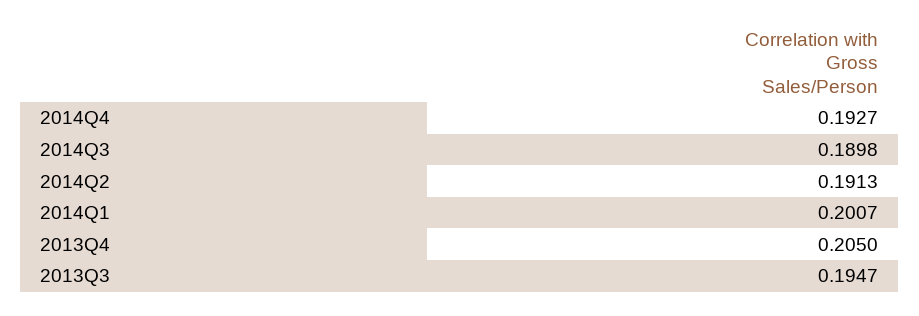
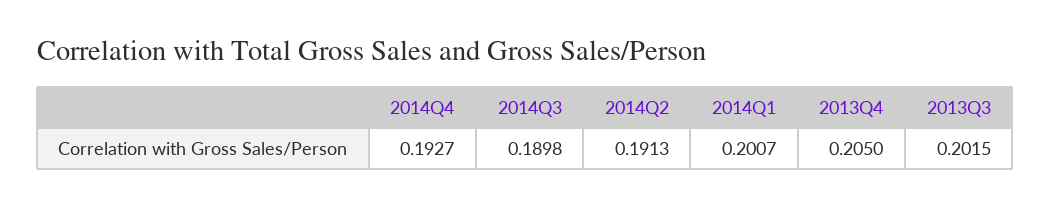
  {
    "2014Q4": 0.1927,
    "2014Q3": 0.1898,
    "2014Q2": 0.1913,
    "2014Q1": 0.2007,
    "2013Q4": 0.205,
-   "2013Q3": 0.1947
+   "2013Q3": 0.2015
  }

